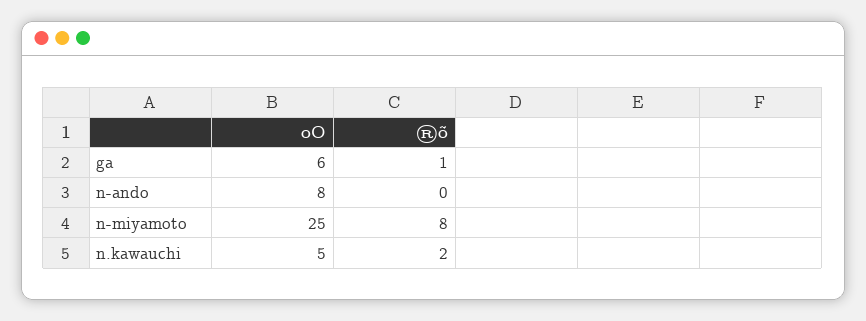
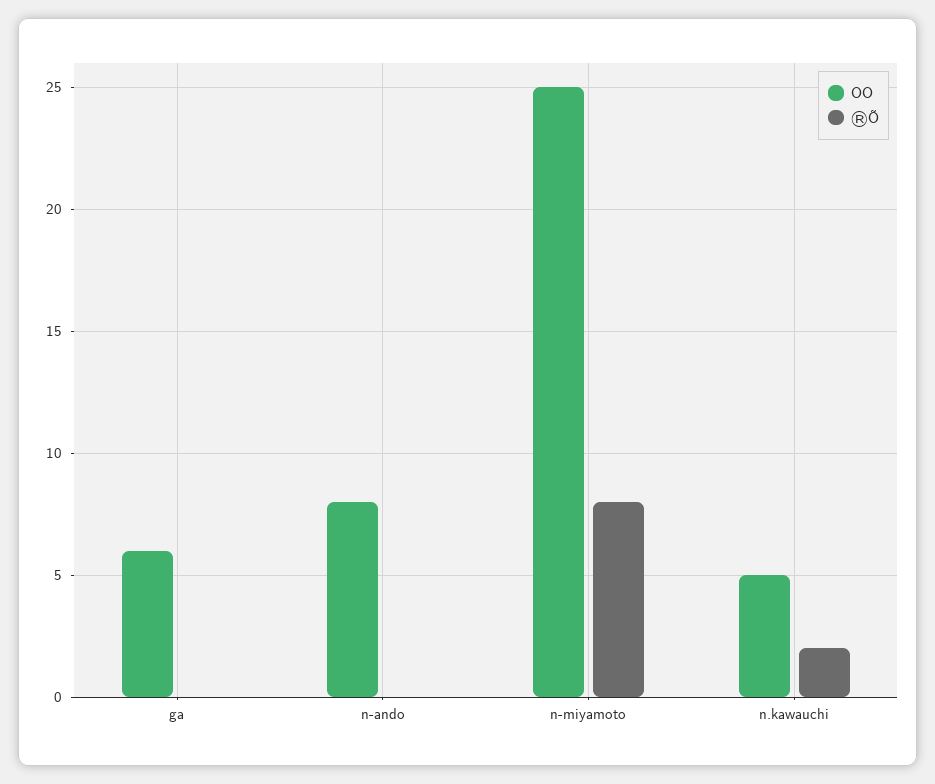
  {
    "oO": {
      "ga": 6,
      "n-ando": 8,
      "n-miyamoto": 25,
      "n.kawauchi": 5
    },
    "®õ": {
-     "ga": 1,
+     "ga": 0,
      "n-ando": 0,
      "n-miyamoto": 8,
      "n.kawauchi": 2
    }
  }

